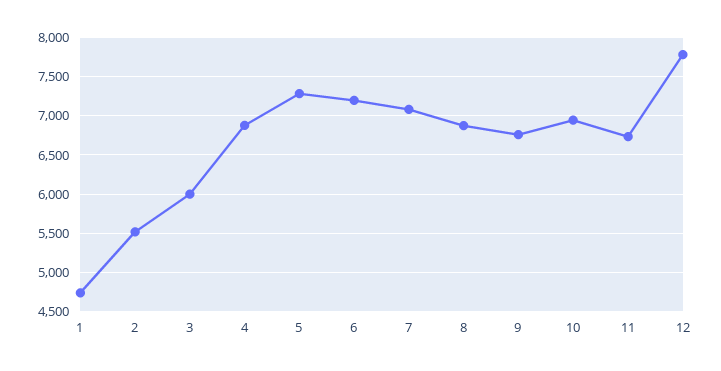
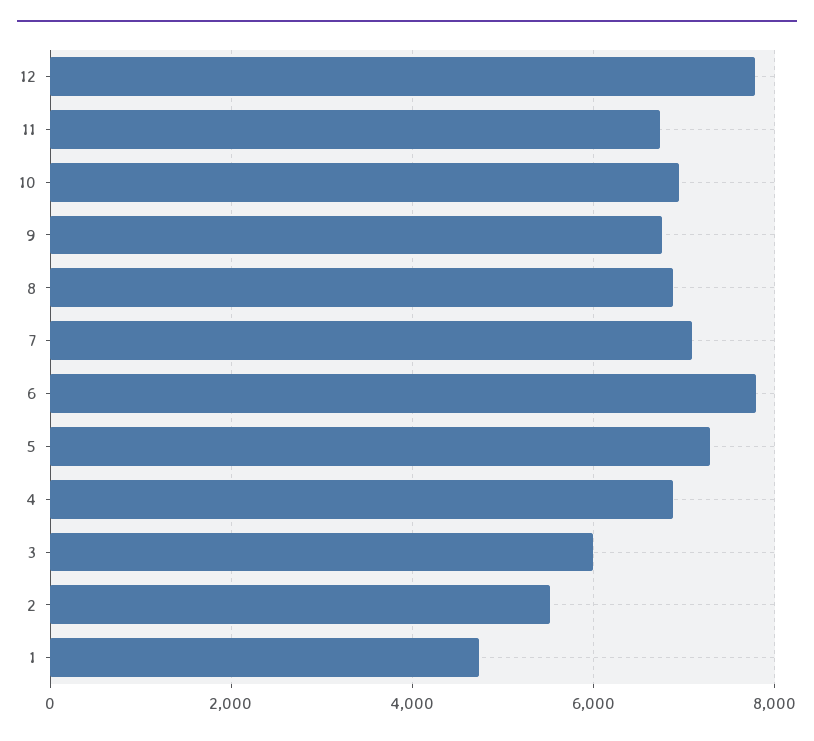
  {
    "1": 4700,
    "2": 5500,
    "3": 6000,
    "4": 6900,
    "5": 7300,
-   "6": 7200,
+   "6": 7800,
    "7": 7100,
    "8": 6900,
    "9": 6800,
    "10": 6900,
    "11": 6700,
    "12": 7800
  }

